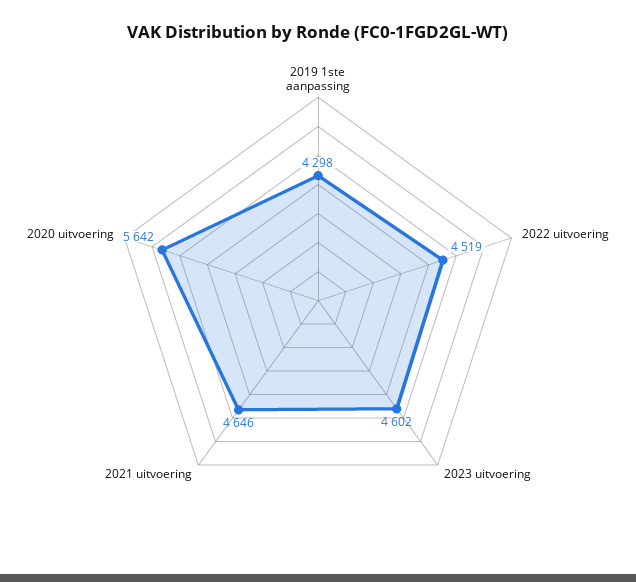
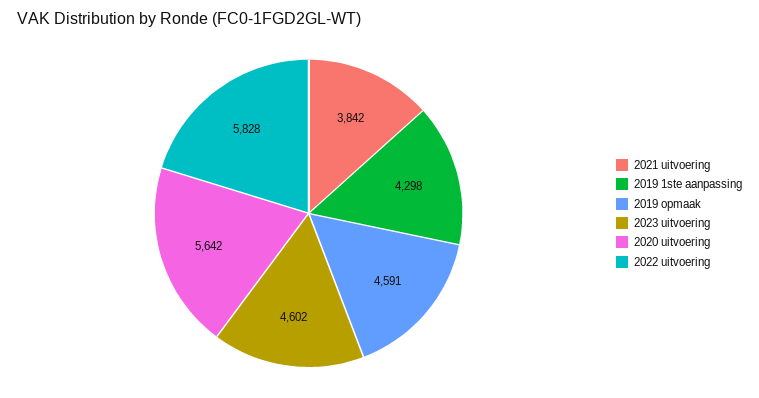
  {
    "2019 1ste aanpassing": 4298,
-   "2022 uitvoering": 4519,
+   "2022 uitvoering": 5828,
    "2023 uitvoering": 4602,
-   "2021 uitvoering": 4646,
+   "2021 uitvoering": 3842,
-   "2020 uitvoering": 5642
+   "2020 uitvoering": 5642,
+   "2019 opmaak": 4591
  }

